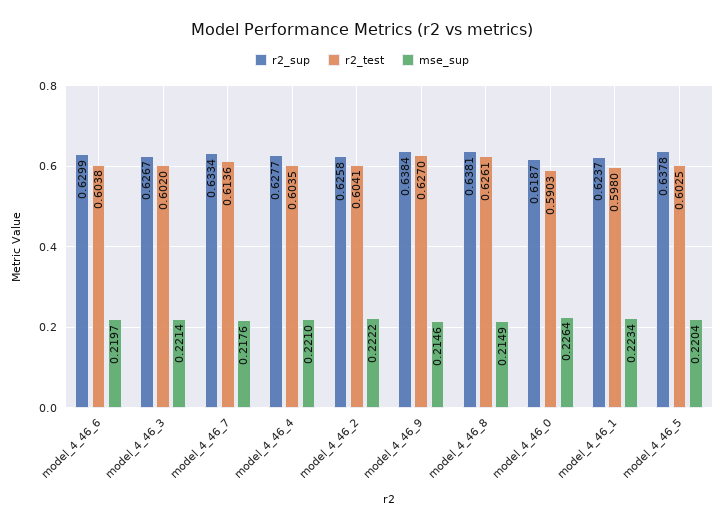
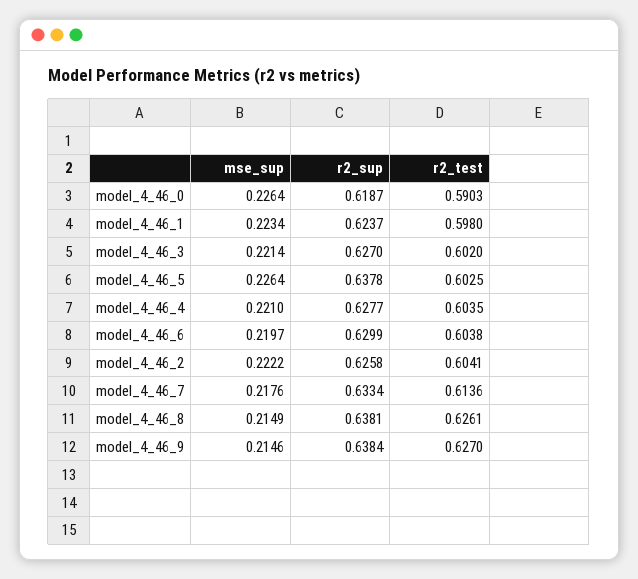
  {
    "r2_sup": {
      "model_4_46_6": 0.6299,
-     "model_4_46_3": 0.6267,
+     "model_4_46_3": 0.627,
      "model_4_46_7": 0.6334,
      "model_4_46_4": 0.6277,
      "model_4_46_2": 0.6258,
      "model_4_46_9": 0.6384,
      "model_4_46_8": 0.6381,
      "model_4_46_0": 0.6187,
      "model_4_46_1": 0.6237,
      "model_4_46_5": 0.6378
    },
    "r2_test": {
      "model_4_46_6": 0.6038,
      "model_4_46_3": 0.602,
      "model_4_46_7": 0.6136,
      "model_4_46_4": 0.6035,
      "model_4_46_2": 0.6041,
      "model_4_46_9": 0.627,
      "model_4_46_8": 0.6261,
      "model_4_46_0": 0.5903,
      "model_4_46_1": 0.598,
      "model_4_46_5": 0.6025
    },
    "mse_sup": {
      "model_4_46_6": 0.2197,
      "model_4_46_3": 0.2214,
      "model_4_46_7": 0.2176,
      "model_4_46_4": 0.221,
      "model_4_46_2": 0.2222,
      "model_4_46_9": 0.2146,
      "model_4_46_8": 0.2149,
      "model_4_46_0": 0.2264,
      "model_4_46_1": 0.2234,
-     "model_4_46_5": 0.2204
+     "model_4_46_5": 0.2264
    }
  }

